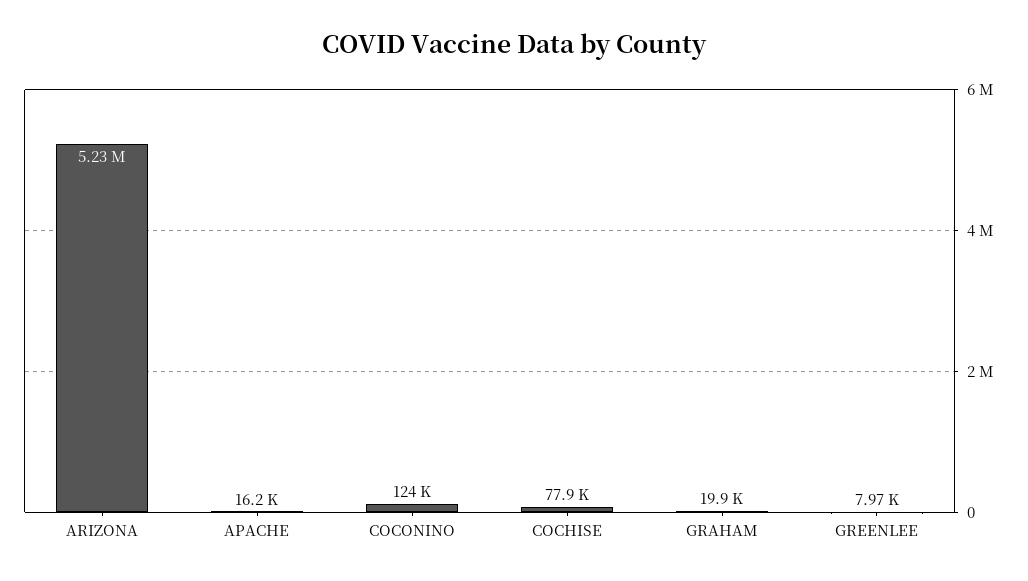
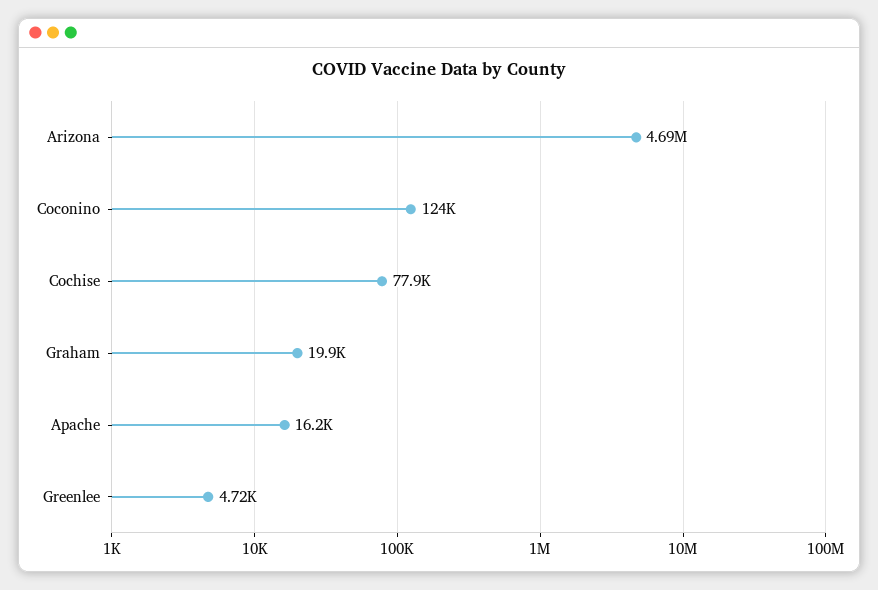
  {
-   "ARIZONA": 5230000,
+   "ARIZONA": 4690000,
    "APACHE": 16200,
    "COCONINO": 124000,
    "COCHISE": 77900,
    "GRAHAM": 19900,
-   "GREENLEE": 7970
+   "GREENLEE": 4720
  }

